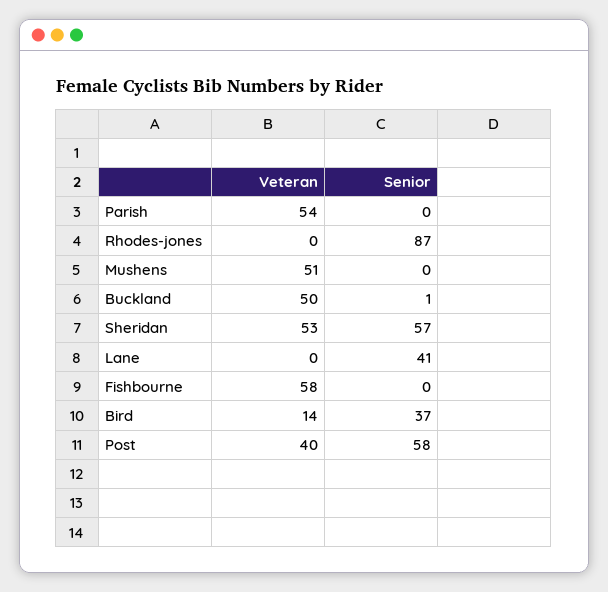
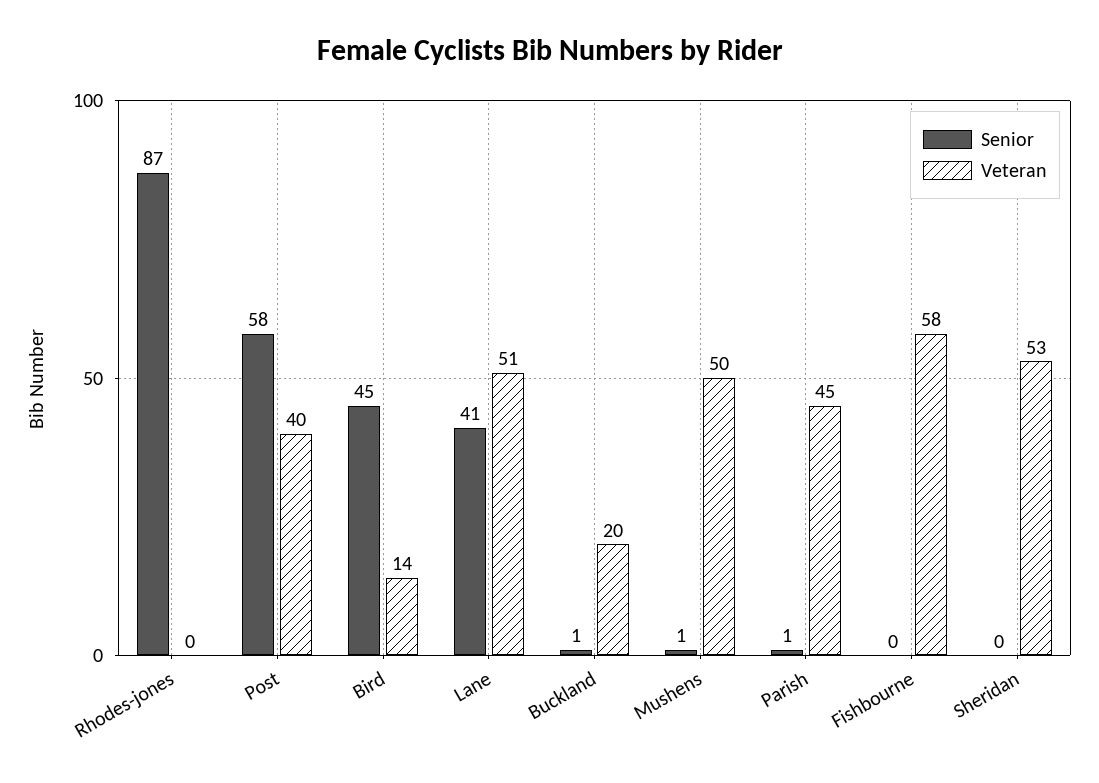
  {
    "Veteran": {
-     "Parish": 54,
+     "Parish": 45,
      "Rhodes-jones": 0,
-     "Mushens": 51,
+     "Mushens": 50,
-     "Buckland": 50,
+     "Buckland": 20,
      "Sheridan": 53,
-     "Lane": 0,
+     "Lane": 51,
      "Fishbourne": 58,
      "Bird": 14,
      "Post": 40
    },
    "Senior": {
-     "Parish": 0,
+     "Parish": 1,
      "Rhodes-jones": 87,
-     "Mushens": 0,
+     "Mushens": 1,
      "Buckland": 1,
-     "Sheridan": 57,
+     "Sheridan": 0,
      "Lane": 41,
      "Fishbourne": 0,
-     "Bird": 37,
+     "Bird": 45,
      "Post": 58
    }
  }

